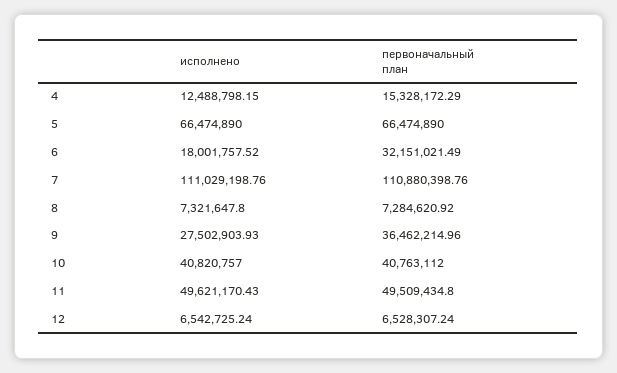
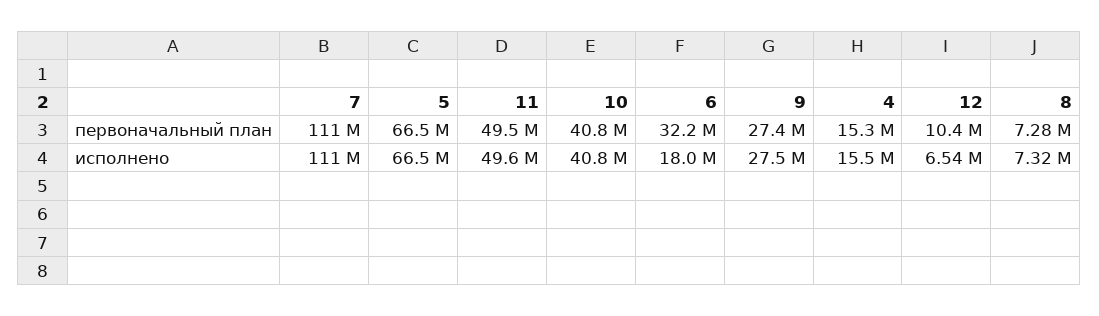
  {
    "исполнено": {
-     "4": 12488798.15,
+     "4": 15500000,
      "5": 66474890,
      "6": 18001757.52,
      "7": 111029198.76,
      "8": 7321647.8,
      "9": 27502903.93,
      "10": 40820757,
      "11": 49621170.43,
      "12": 6542725.24
    },
    "первоначальный план": {
      "4": 15328172.29,
      "5": 66474890,
      "6": 32151021.49,
      "7": 110880398.76,
      "8": 7284620.92,
-     "9": 36462214.96,
+     "9": 27400000,
      "10": 40763112,
      "11": 49509434.8,
-     "12": 6528307.24
+     "12": 10400000
    }
  }

